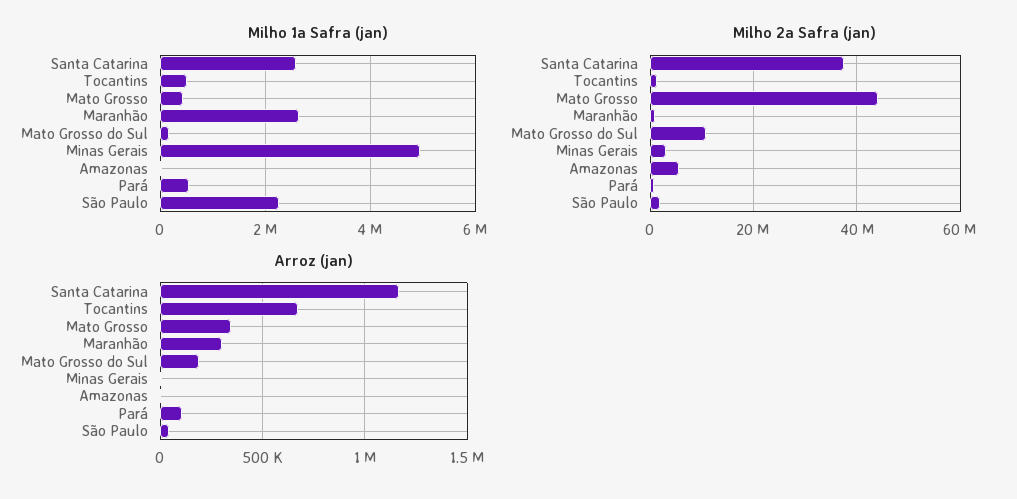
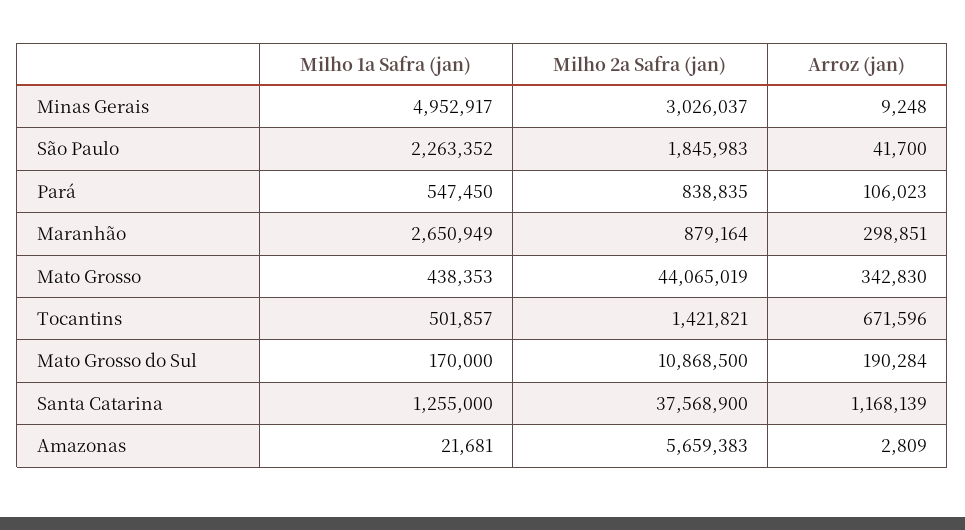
  {
    "Milho 1a Safra (jan)": {
-     "Santa Catarina": 2600000,
+     "Santa Catarina": 1255000,
      "Tocantins": 501857,
      "Mato Grosso": 438353,
      "Maranhão": 2650949,
      "Mato Grosso do Sul": 170000,
      "Minas Gerais": 4952917,
      "Amazonas": 21681,
      "Pará": 547450,
      "São Paulo": 2263352
    },
    "Milho 2a Safra (jan)": {
      "Santa Catarina": 37568900,
      "Tocantins": 1421821,
      "Mato Grosso": 44065019,
      "Maranhão": 879164,
      "Mato Grosso do Sul": 10868500,
      "Minas Gerais": 3026037,
      "Amazonas": 5659383,
      "Pará": 838835,
      "São Paulo": 1845983
    },
    "Arroz (jan)": {
      "Santa Catarina": 1168139,
      "Tocantins": 671596,
      "Mato Grosso": 342830,
      "Maranhão": 298851,
      "Mato Grosso do Sul": 190284,
      "Minas Gerais": 9248,
      "Amazonas": 2809,
      "Pará": 106023,
      "São Paulo": 41700
    }
  }

